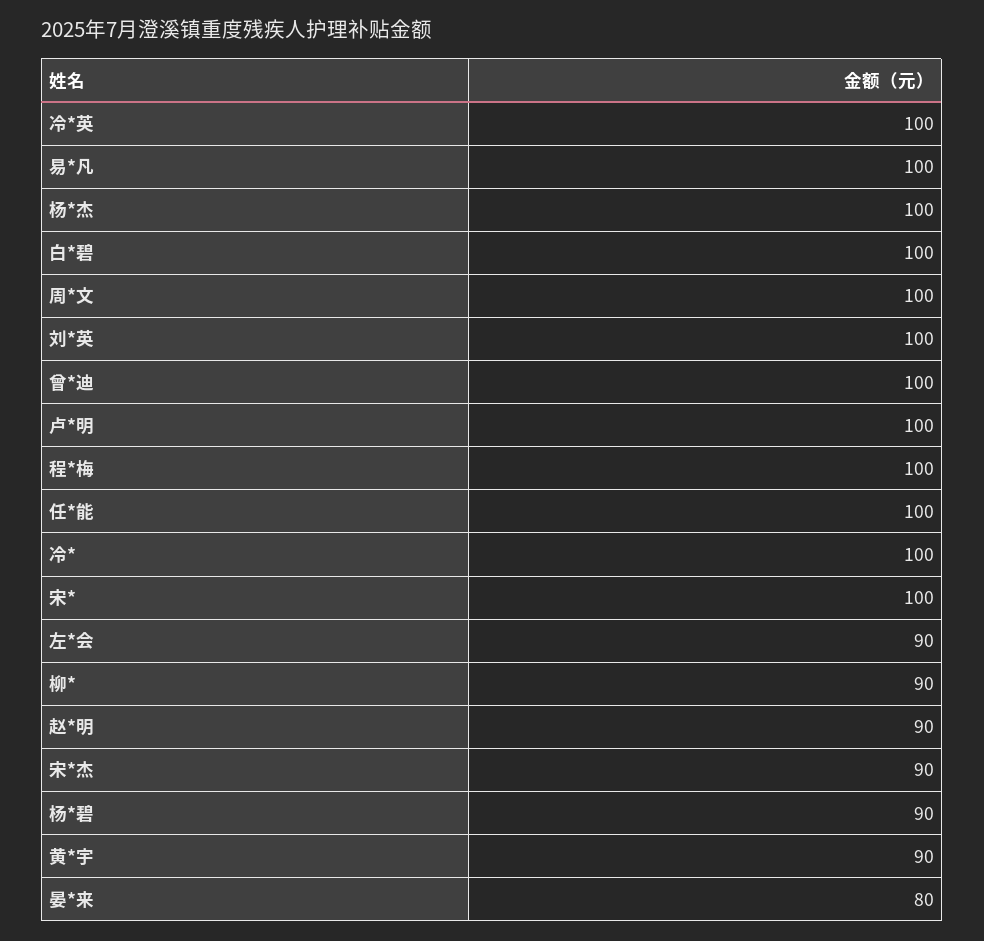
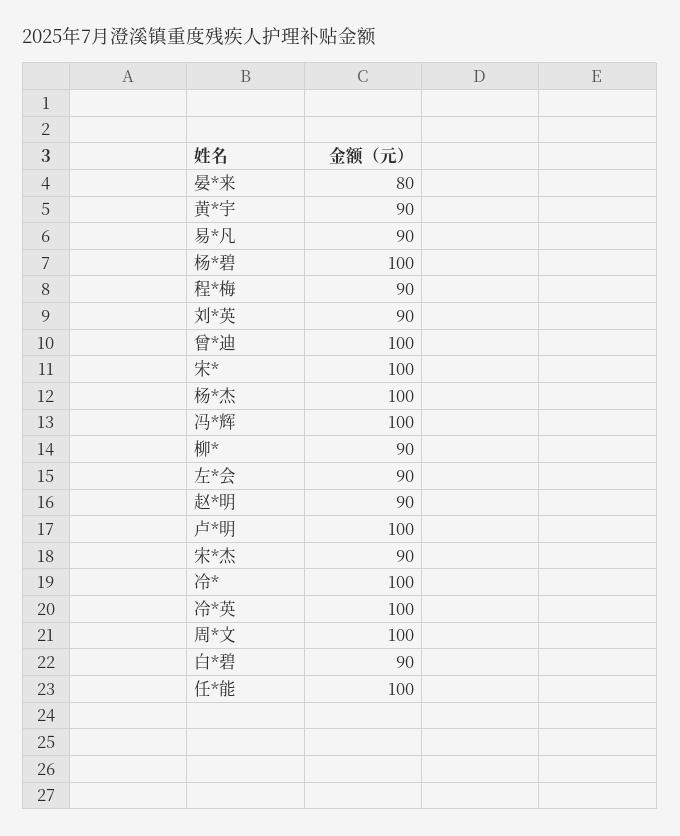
  {
    "冷*英": 100,
-   "易*凡": 100,
+   "易*凡": 90,
    "杨*杰": 100,
-   "白*碧": 100,
+   "白*碧": 90,
    "周*文": 100,
-   "刘*英": 100,
+   "刘*英": 90,
    "曾*迪": 100,
    "卢*明": 100,
-   "程*梅": 100,
+   "程*梅": 90,
    "任*能": 100,
    "冷*": 100,
    "宋*": 100,
    "左*会": 90,
    "柳*": 90,
    "赵*明": 90,
    "宋*杰": 90,
-   "杨*碧": 90,
+   "杨*碧": 100,
    "黄*宇": 90,
-   "晏*来": 80
+   "晏*来": 80,
+   "冯*辉": 100
  }

